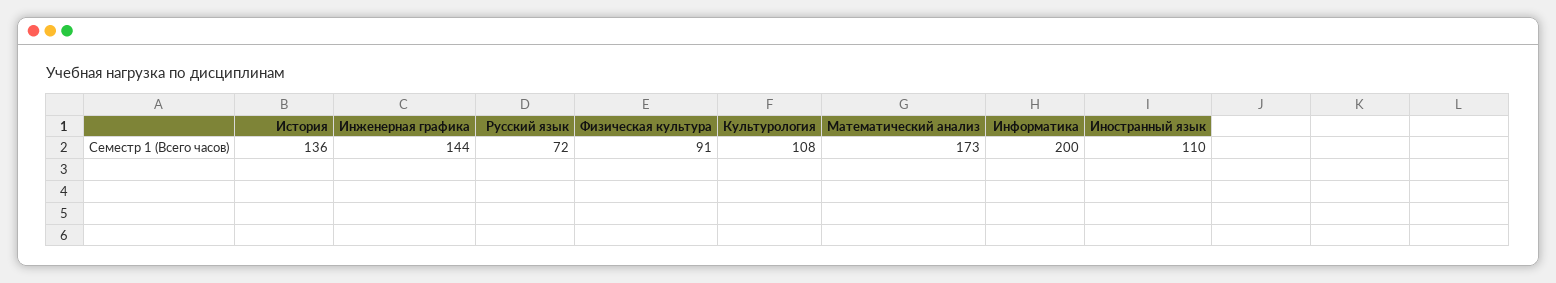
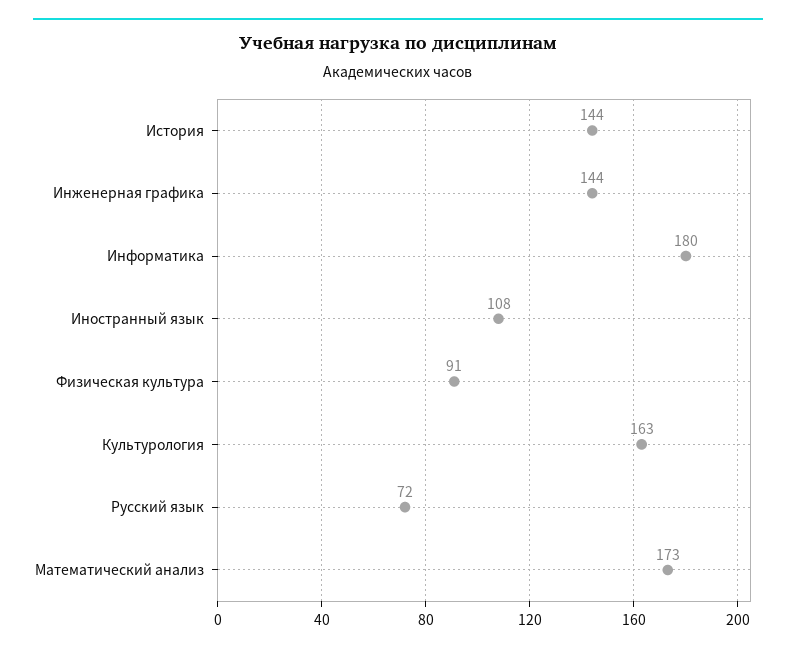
  {
-   "История": 136,
+   "История": 144,
    "Инженерная графика": 144,
    "Русский язык": 72,
    "Физическая культура": 91,
-   "Культурология": 108,
+   "Культурология": 163,
    "Математический анализ": 173,
-   "Информатика": 200,
+   "Информатика": 180,
-   "Иностранный язык": 110
+   "Иностранный язык": 108
  }

